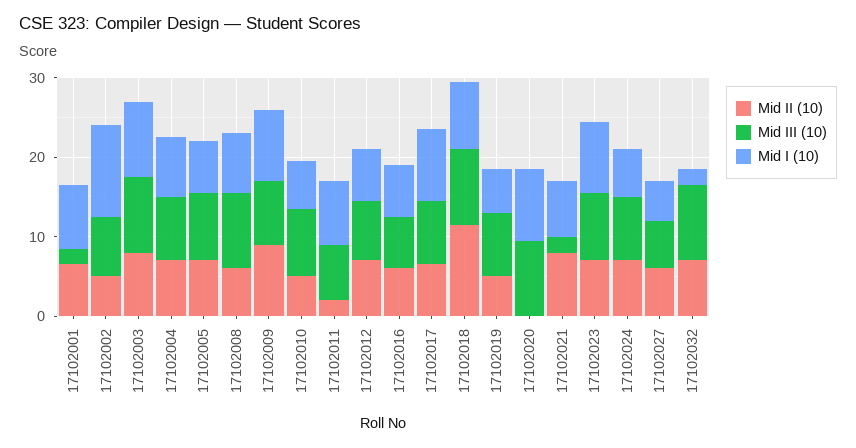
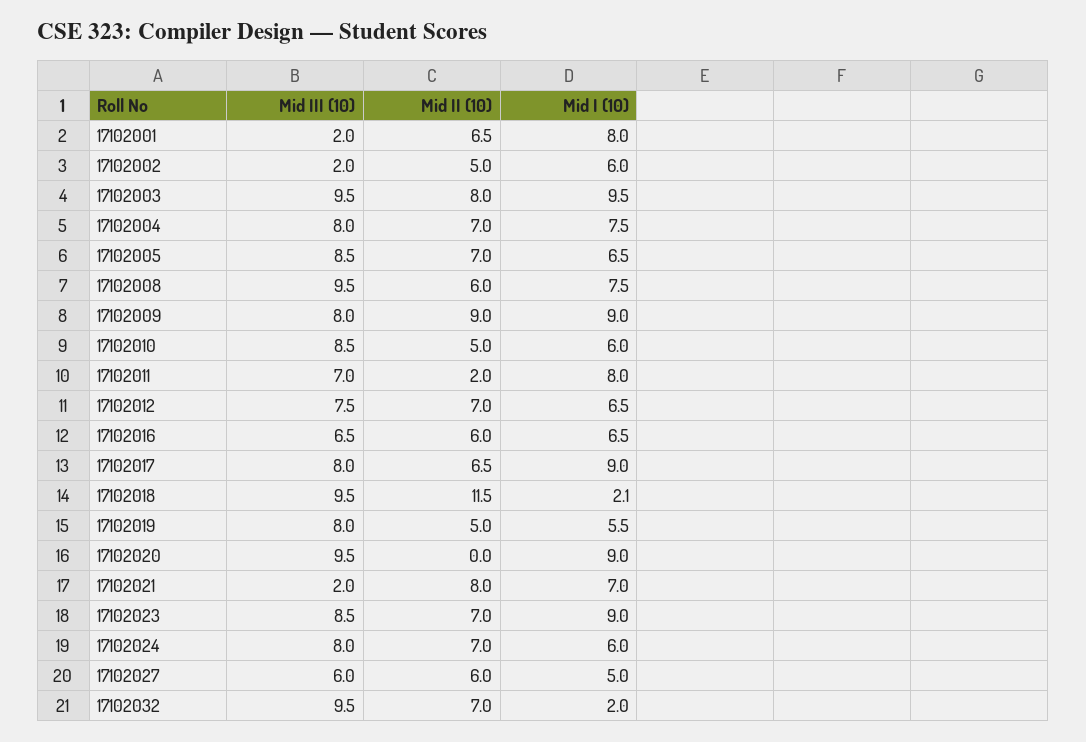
  {
    "Mid II (10)": {
      "17102001": 6.5,
      "17102002": 5,
      "17102003": 8,
      "17102004": 7,
      "17102005": 7,
      "17102008": 6,
      "17102009": 9,
      "17102010": 5,
      "17102011": 2,
      "17102012": 7,
      "17102016": 6,
      "17102017": 6.5,
      "17102018": 11.5,
      "17102019": 5,
      "17102020": 0,
      "17102021": 8,
      "17102023": 7,
      "17102024": 7,
      "17102027": 6,
      "17102032": 7
    },
    "Mid III (10)": {
      "17102001": 2,
-     "17102002": 8,
+     "17102002": 2,
      "17102003": 9.5,
      "17102004": 8,
      "17102005": 8.5,
      "17102008": 9.5,
      "17102009": 8,
      "17102010": 8.5,
      "17102011": 7,
      "17102012": 7.5,
      "17102016": 6.5,
      "17102017": 8,
      "17102018": 9.5,
      "17102019": 8,
      "17102020": 9.5,
      "17102021": 2,
      "17102023": 8.5,
      "17102024": 8,
      "17102027": 6,
      "17102032": 9.5
    },
    "Mid I (10)": {
      "17102001": 8,
-     "17102002": 12,
+     "17102002": 6,
      "17102003": 9.5,
      "17102004": 7.5,
      "17102005": 6.5,
      "17102008": 7.5,
      "17102009": 9,
      "17102010": 6,
      "17102011": 8,
      "17102012": 6.5,
      "17102016": 6.5,
      "17102017": 9,
-     "17102018": 8,
+     "17102018": 2.1,
      "17102019": 5.5,
      "17102020": 9,
      "17102021": 7,
      "17102023": 9,
      "17102024": 6,
      "17102027": 5,
      "17102032": 2
    }
  }

